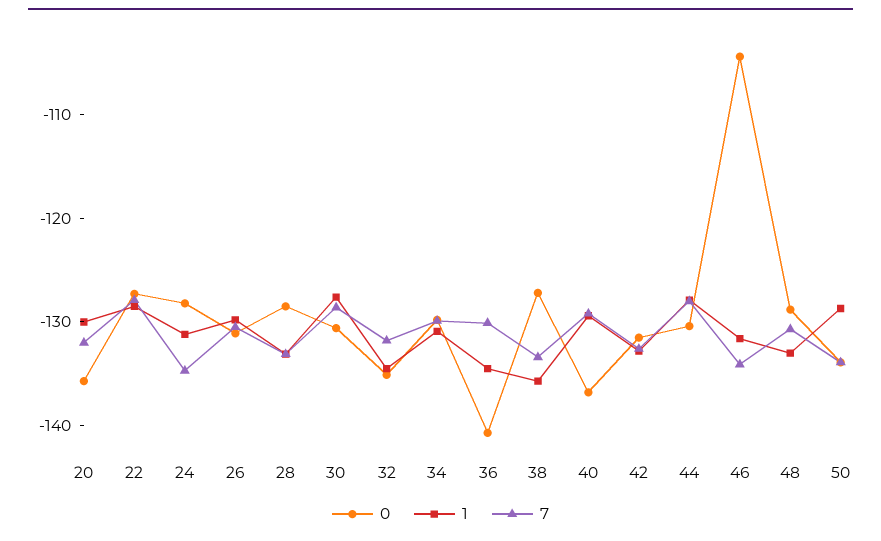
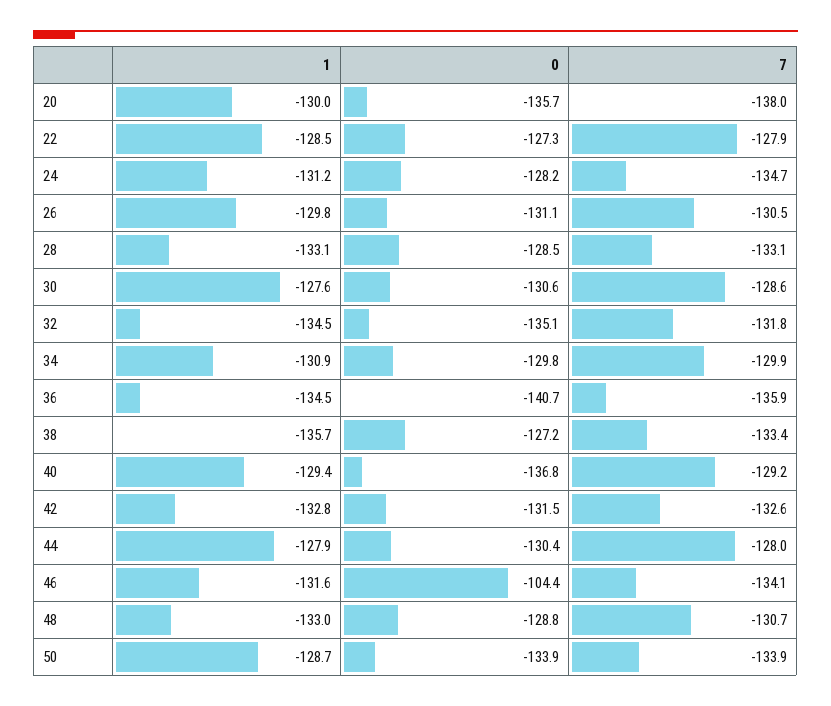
  {
    "0": {
      "20": -135.7,
      "22": -127.3,
      "24": -128.2,
      "26": -131.1,
      "28": -128.5,
      "30": -130.6,
      "32": -135.1,
      "34": -129.8,
      "36": -140.7,
      "38": -127.2,
      "40": -136.8,
      "42": -131.5,
      "44": -130.4,
      "46": -104.4,
      "48": -128.8,
      "50": -133.9
    },
    "1": {
      "20": -130,
      "22": -128.5,
      "24": -131.2,
      "26": -129.8,
      "28": -133.1,
      "30": -127.6,
      "32": -134.5,
      "34": -130.9,
      "36": -134.5,
      "38": -135.7,
      "40": -129.4,
      "42": -132.8,
      "44": -127.9,
      "46": -131.6,
      "48": -133,
      "50": -128.7
    },
    "7": {
-     "20": -132,
+     "20": -138,
      "22": -127.9,
      "24": -134.7,
      "26": -130.5,
      "28": -133.1,
      "30": -128.6,
      "32": -131.8,
      "34": -129.9,
-     "36": -130,
+     "36": -135.9,
      "38": -133.4,
      "40": -129.2,
      "42": -132.6,
      "44": -128,
      "46": -134.1,
      "48": -130.7,
      "50": -133.9
    }
  }

